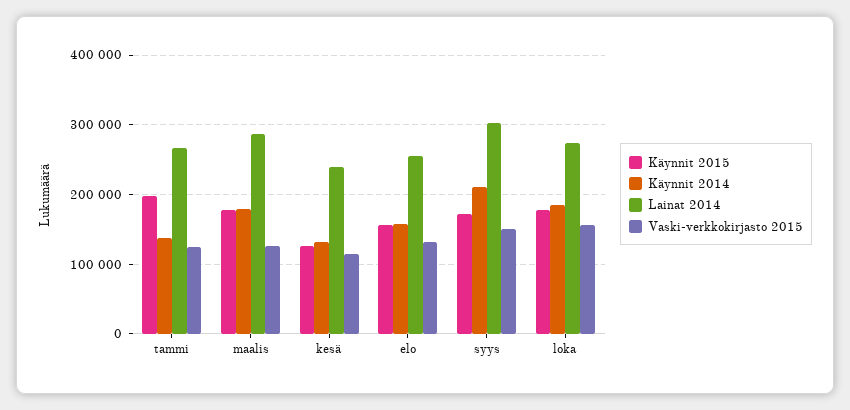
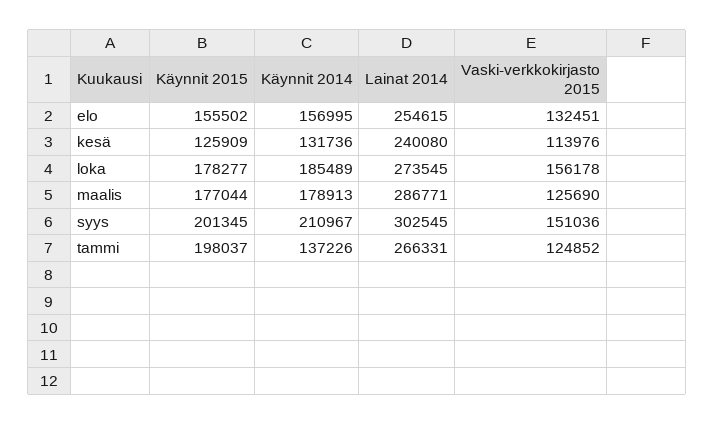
  {
    "Käynnit 2015": {
      "tammi": 198037,
      "maalis": 177044,
      "kesä": 125909,
      "elo": 155502,
-     "syys": 170000,
+     "syys": 201345,
      "loka": 178277
    },
    "Käynnit 2014": {
      "tammi": 137226,
      "maalis": 178913,
      "kesä": 131736,
      "elo": 156995,
      "syys": 210967,
      "loka": 185489
    },
    "Lainat 2014": {
      "tammi": 266331,
      "maalis": 286771,
      "kesä": 240080,
      "elo": 254615,
      "syys": 302545,
      "loka": 273545
    },
    "Vaski-verkkokirjasto 2015": {
      "tammi": 124852,
      "maalis": 125690,
      "kesä": 113976,
      "elo": 132451,
      "syys": 151036,
      "loka": 156178
    }
  }

